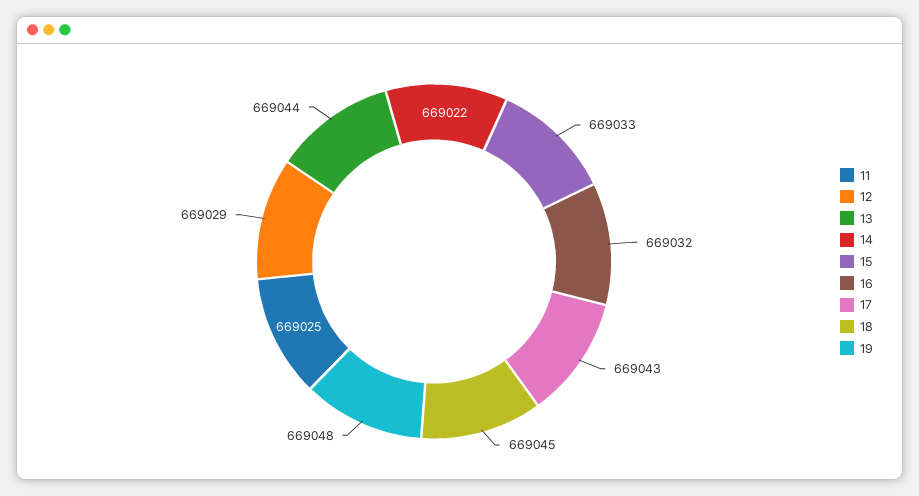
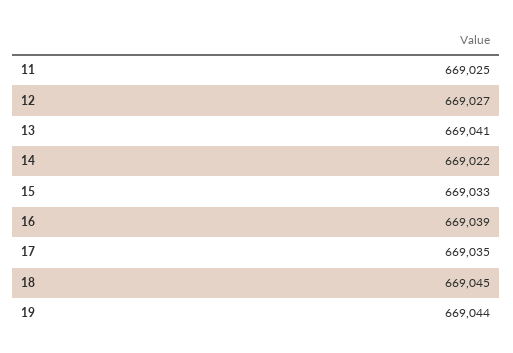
  {
    "11": 669025,
-   "12": 669029,
+   "12": 669027,
-   "13": 669044,
+   "13": 669041,
    "14": 669022,
    "15": 669033,
-   "16": 669032,
+   "16": 669039,
-   "17": 669043,
+   "17": 669035,
    "18": 669045,
-   "19": 669048
+   "19": 669044
  }

